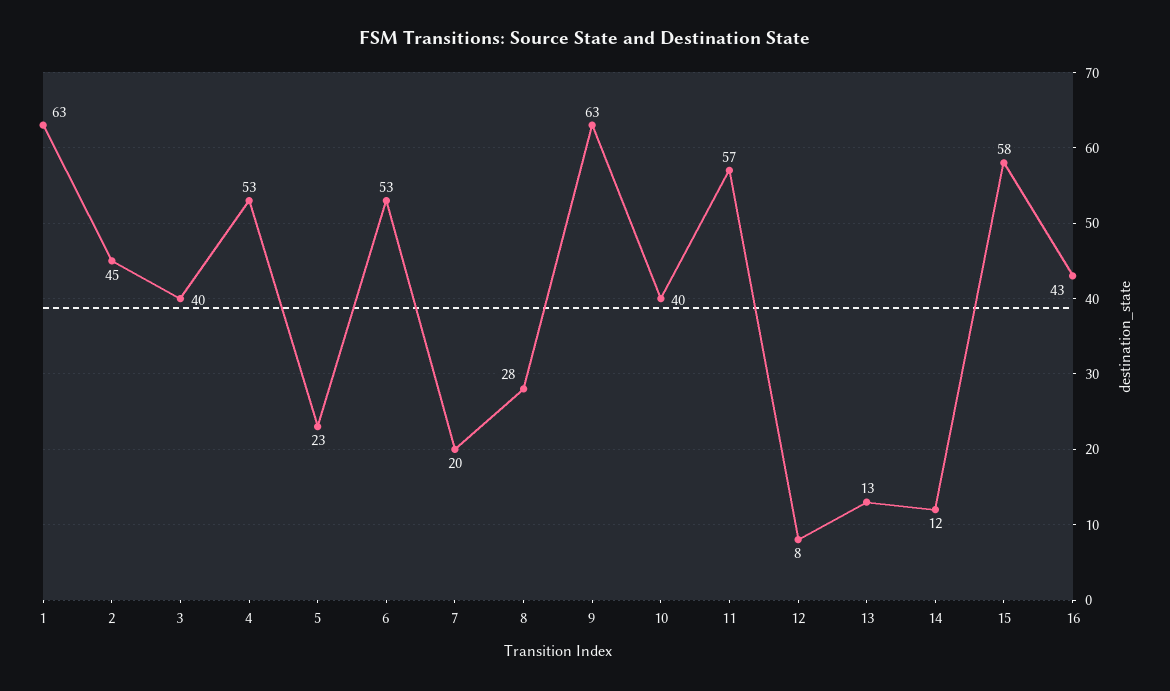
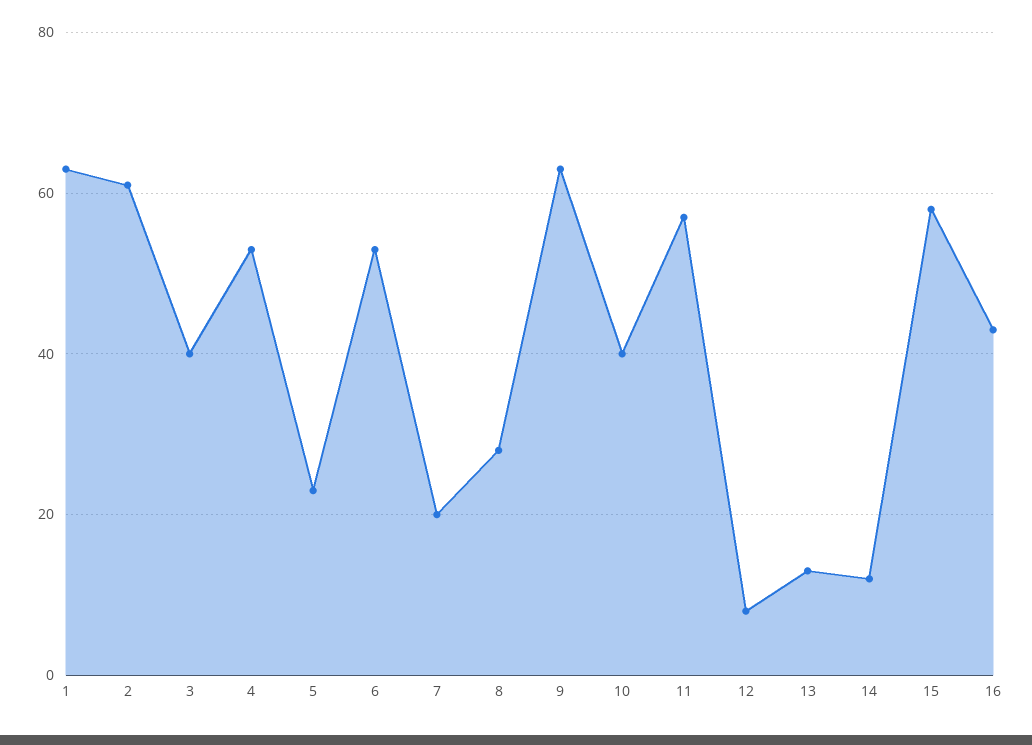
  {
    "1": 63,
-   "2": 45,
+   "2": 60,
    "3": 40,
    "4": 53,
    "5": 23,
    "6": 53,
    "7": 20,
    "8": 28,
    "9": 63,
    "10": 40,
    "11": 57,
    "12": 8,
    "13": 13,
    "14": 12,
    "15": 58,
    "16": 43
  }

